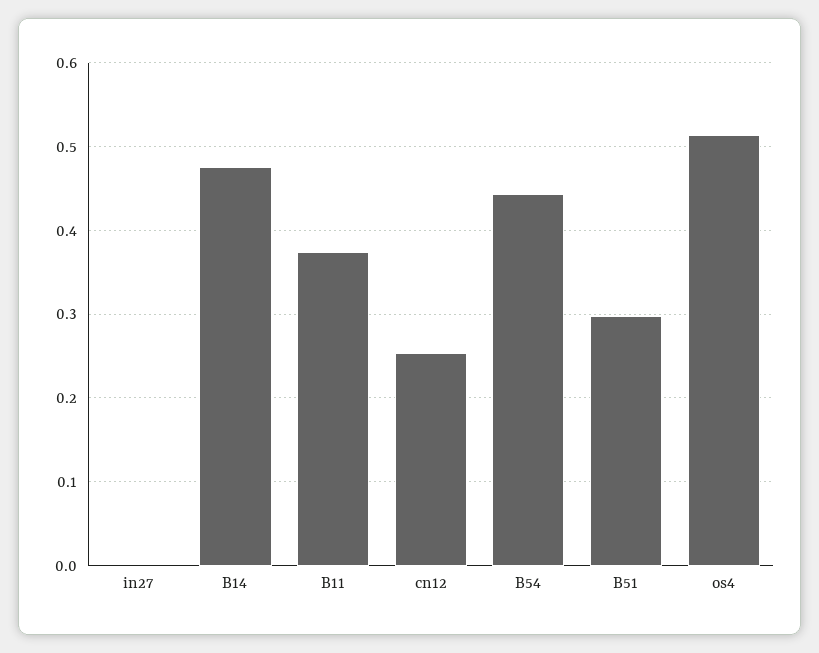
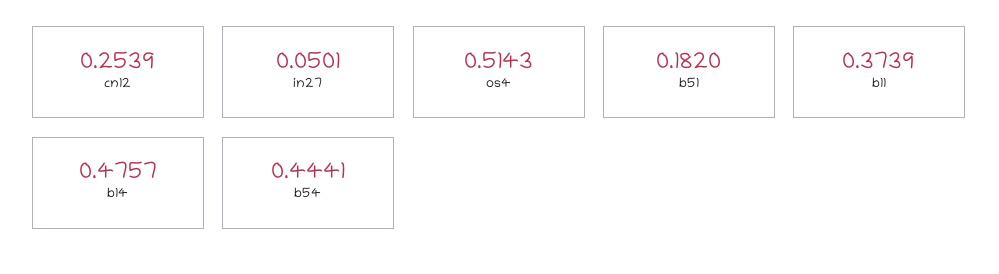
  {
-   "in27": 0,
+   "in27": 0.0501,
    "B14": 0.4757,
    "B11": 0.3739,
    "cn12": 0.2539,
    "B54": 0.4441,
-   "B51": 0.3,
+   "B51": 0.182,
    "os4": 0.5143
  }

